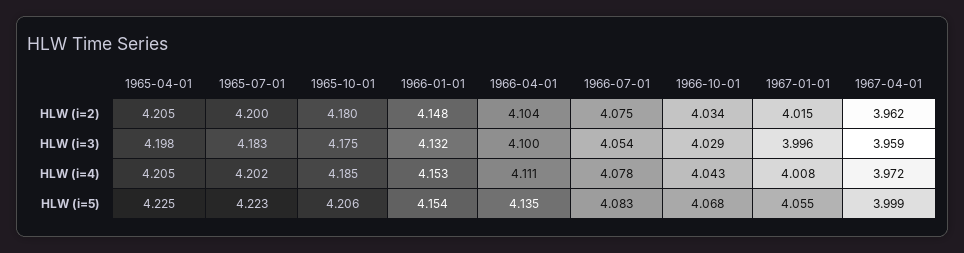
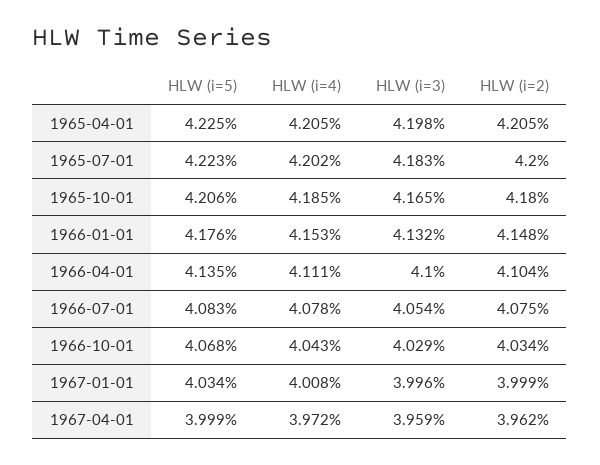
  {
    "1965-04-01": {
      "HLW (i=2)": 4.205,
      "HLW (i=3)": 4.198,
      "HLW (i=4)": 4.205,
      "HLW (i=5)": 4.225
    },
    "1965-07-01": {
      "HLW (i=2)": 4.2,
      "HLW (i=3)": 4.183,
      "HLW (i=4)": 4.202,
      "HLW (i=5)": 4.223
    },
    "1965-10-01": {
      "HLW (i=2)": 4.18,
-     "HLW (i=3)": 4.175,
+     "HLW (i=3)": 4.165,
      "HLW (i=4)": 4.185,
      "HLW (i=5)": 4.206
    },
    "1966-01-01": {
      "HLW (i=2)": 4.148,
      "HLW (i=3)": 4.132,
      "HLW (i=4)": 4.153,
-     "HLW (i=5)": 4.154
+     "HLW (i=5)": 4.176
    },
    "1966-04-01": {
      "HLW (i=2)": 4.104,
      "HLW (i=3)": 4.1,
      "HLW (i=4)": 4.111,
      "HLW (i=5)": 4.135
    },
    "1966-07-01": {
      "HLW (i=2)": 4.075,
      "HLW (i=3)": 4.054,
      "HLW (i=4)": 4.078,
      "HLW (i=5)": 4.083
    },
    "1966-10-01": {
      "HLW (i=2)": 4.034,
      "HLW (i=3)": 4.029,
      "HLW (i=4)": 4.043,
      "HLW (i=5)": 4.068
    },
    "1967-01-01": {
-     "HLW (i=2)": 4.015,
+     "HLW (i=2)": 3.999,
      "HLW (i=3)": 3.996,
      "HLW (i=4)": 4.008,
-     "HLW (i=5)": 4.055
+     "HLW (i=5)": 4.034
    },
    "1967-04-01": {
      "HLW (i=2)": 3.962,
      "HLW (i=3)": 3.959,
      "HLW (i=4)": 3.972,
      "HLW (i=5)": 3.999
    }
  }

